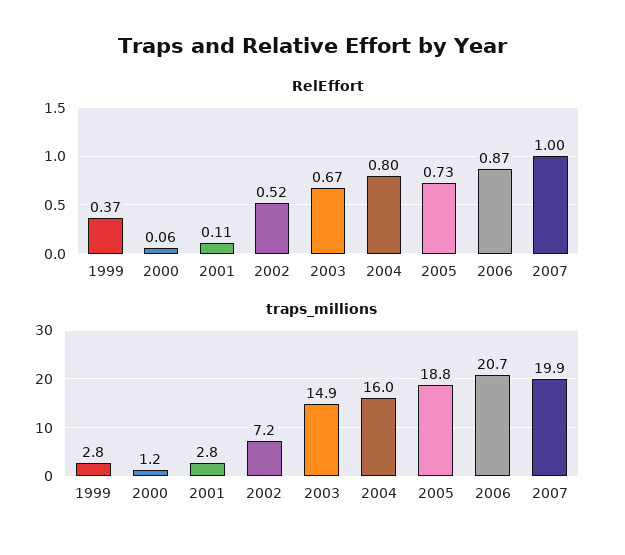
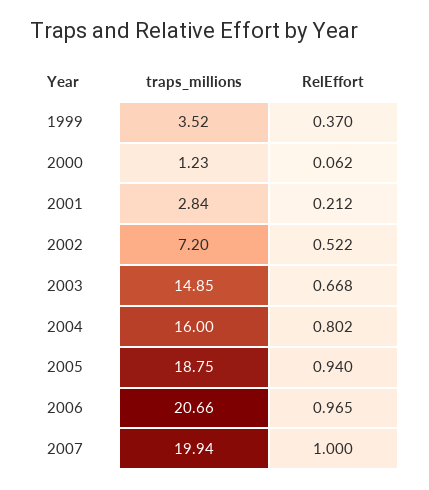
  {
    "RelEffort": {
      "1999": 0.37,
      "2000": 0.062,
-     "2001": 0.11,
+     "2001": 0.212,
      "2002": 0.522,
      "2003": 0.668,
      "2004": 0.802,
-     "2005": 0.73,
+     "2005": 0.94,
-     "2006": 0.87,
+     "2006": 0.965,
      "2007": 1
    },
    "traps_millions": {
-     "1999": 2.8,
+     "1999": 3.52,
      "2000": 1.23,
      "2001": 2.84,
      "2002": 7.2,
      "2003": 14.85,
      "2004": 16,
      "2005": 18.75,
      "2006": 20.66,
      "2007": 19.94
    }
  }

